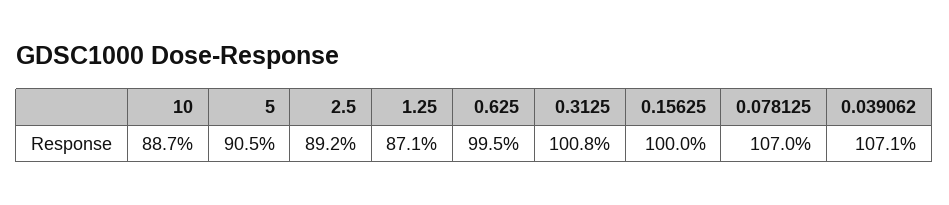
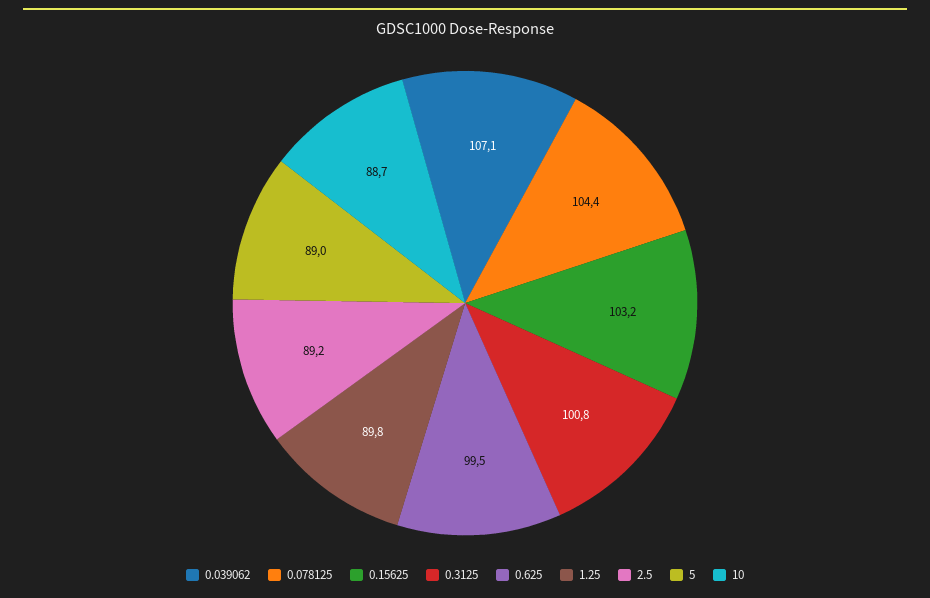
  {
    "10": 88.7,
-   "5": 90.5,
+   "5": 89,
    "2.5": 89.2,
-   "1.25": 87.1,
+   "1.25": 89.8,
    "0.625": 99.5,
    "0.3125": 100.8,
-   "0.15625": 100,
+   "0.15625": 103.2,
-   "0.078125": 107,
+   "0.078125": 104.4,
    "0.039062": 107.1
  }

